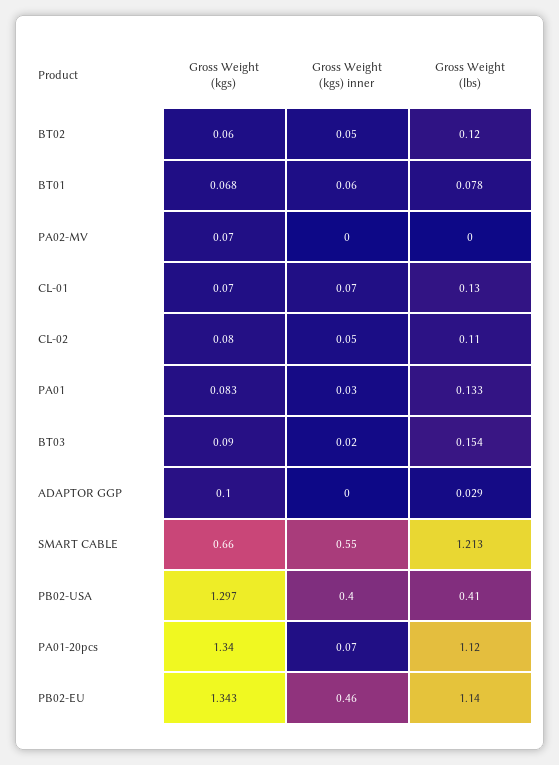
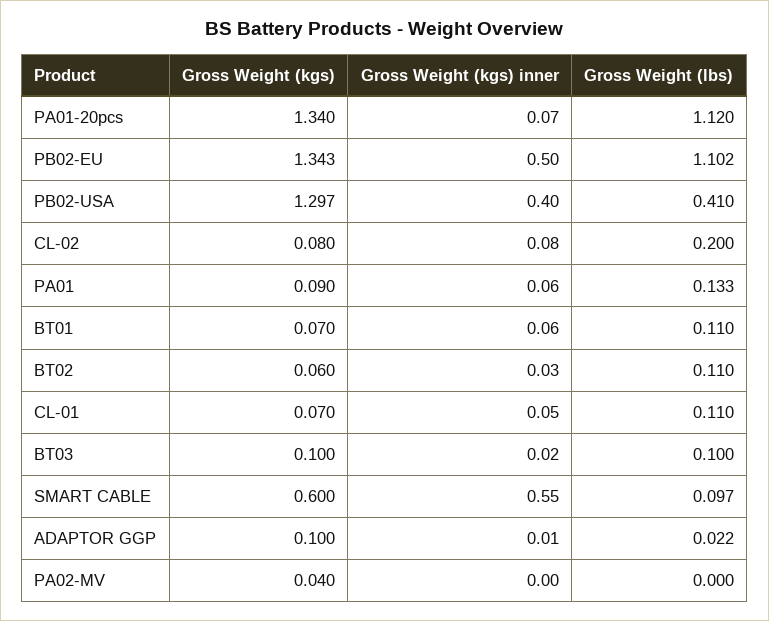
  {
    "Gross Weight (kgs)": {
      "BT02": 0.06,
-     "BT01": 0.068,
+     "BT01": 0.07,
-     "PA02-MV": 0.07,
+     "PA02-MV": 0.04,
      "CL-01": 0.07,
      "CL-02": 0.08,
-     "PA01": 0.083,
+     "PA01": 0.09,
-     "BT03": 0.09,
+     "BT03": 0.1,
      "ADAPTOR GGP": 0.1,
-     "SMART CABLE": 0.66,
+     "SMART CABLE": 0.6,
      "PB02-USA": 1.297,
      "PA01-20pcs": 1.34,
      "PB02-EU": 1.343
    },
    "Gross Weight (kgs) inner": {
-     "BT02": 0.05,
+     "BT02": 0.03,
      "BT01": 0.06,
      "PA02-MV": 0,
-     "CL-01": 0.07,
+     "CL-01": 0.05,
-     "CL-02": 0.05,
+     "CL-02": 0.08,
-     "PA01": 0.03,
+     "PA01": 0.06,
      "BT03": 0.02,
-     "ADAPTOR GGP": 0,
+     "ADAPTOR GGP": 0.01,
      "SMART CABLE": 0.55,
      "PB02-USA": 0.4,
      "PA01-20pcs": 0.07,
-     "PB02-EU": 0.46
+     "PB02-EU": 0.5
    },
    "Gross Weight (lbs)": {
-     "BT02": 0.12,
+     "BT02": 0.11,
-     "BT01": 0.078,
+     "BT01": 0.11,
      "PA02-MV": 0,
-     "CL-01": 0.13,
+     "CL-01": 0.11,
-     "CL-02": 0.11,
+     "CL-02": 0.2,
      "PA01": 0.133,
-     "BT03": 0.154,
+     "BT03": 0.1,
-     "ADAPTOR GGP": 0.029,
+     "ADAPTOR GGP": 0.022,
-     "SMART CABLE": 1.213,
+     "SMART CABLE": 0.097,
      "PB02-USA": 0.41,
      "PA01-20pcs": 1.12,
-     "PB02-EU": 1.14
+     "PB02-EU": 1.102
    }
  }

